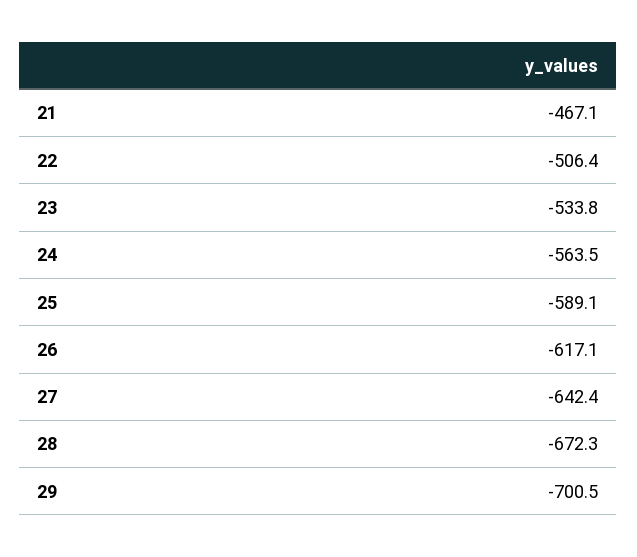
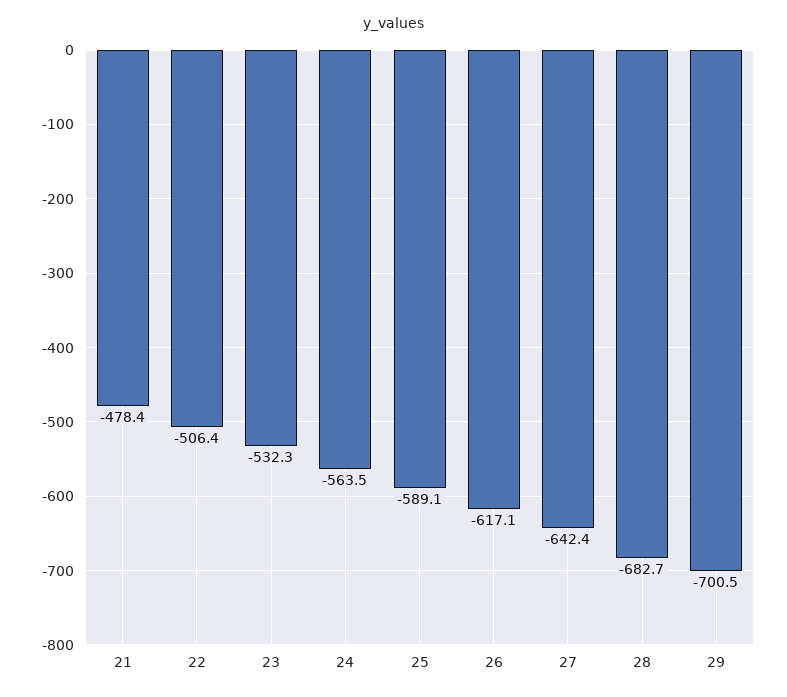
  {
-   "21": -467.1,
+   "21": -478.4,
    "22": -506.4,
-   "23": -533.8,
+   "23": -532.3,
    "24": -563.5,
    "25": -589.1,
    "26": -617.1,
    "27": -642.4,
-   "28": -672.3,
+   "28": -682.7,
    "29": -700.5
  }

